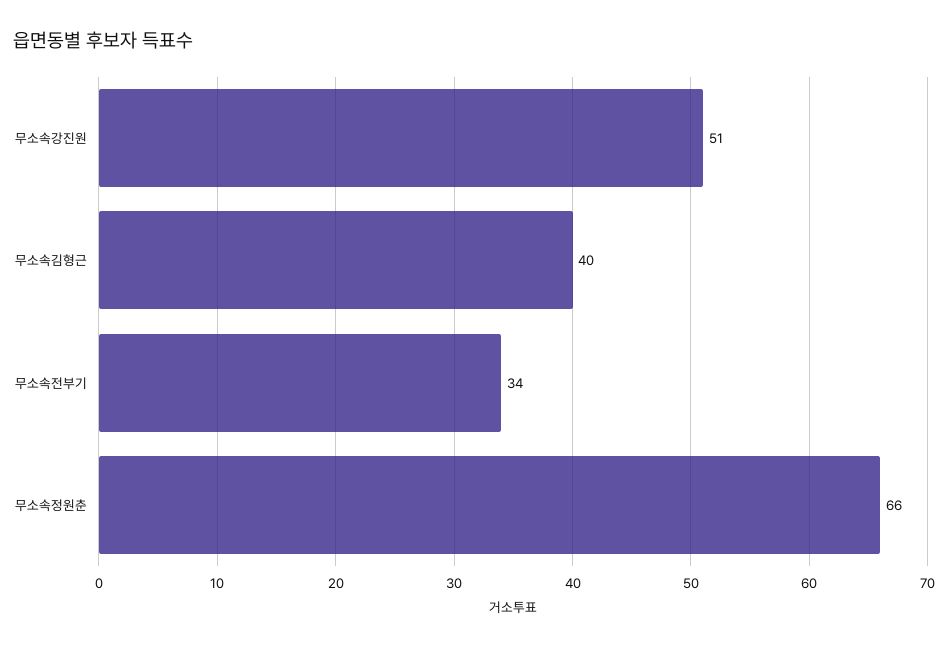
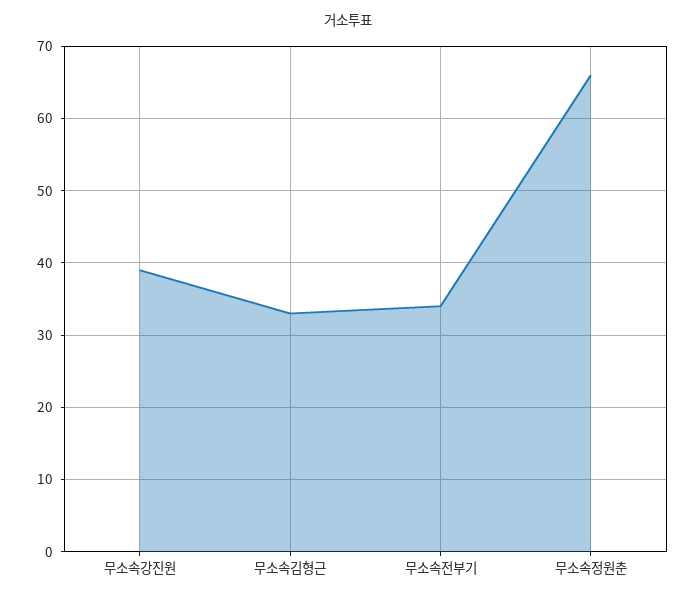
  {
-   "무소속강진원": 51,
+   "무소속강진원": 39,
-   "무소속김형근": 40,
+   "무소속김형근": 33,
    "무소속전부기": 34,
    "무소속정원춘": 66
  }

